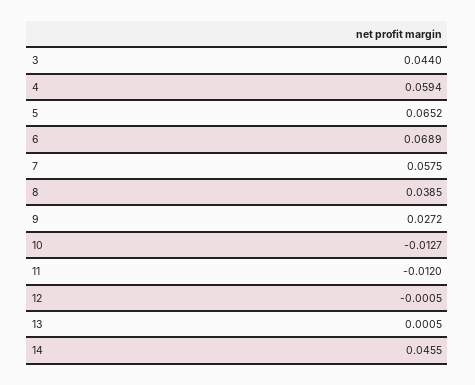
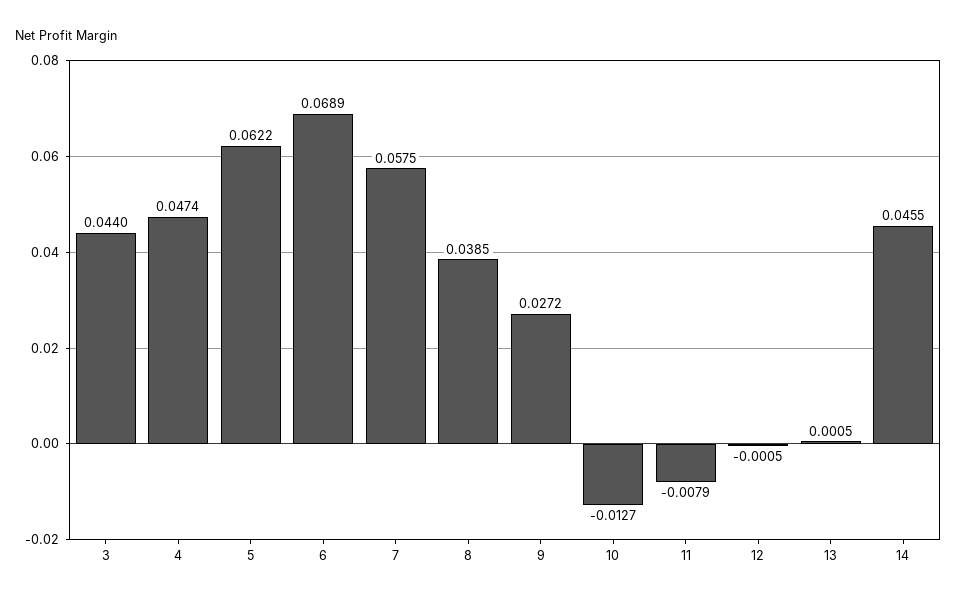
  {
    "3": 0.044,
-   "4": 0.0594,
+   "4": 0.0474,
-   "5": 0.0652,
+   "5": 0.0622,
    "6": 0.0689,
    "7": 0.0575,
    "8": 0.0385,
    "9": 0.0272,
    "10": -0.0127,
-   "11": -0.012,
+   "11": -0.0079,
    "12": -0.0005,
    "13": 0.0005,
    "14": 0.0455
  }

